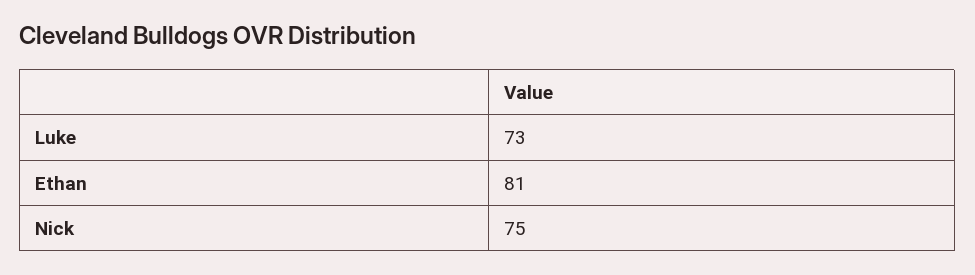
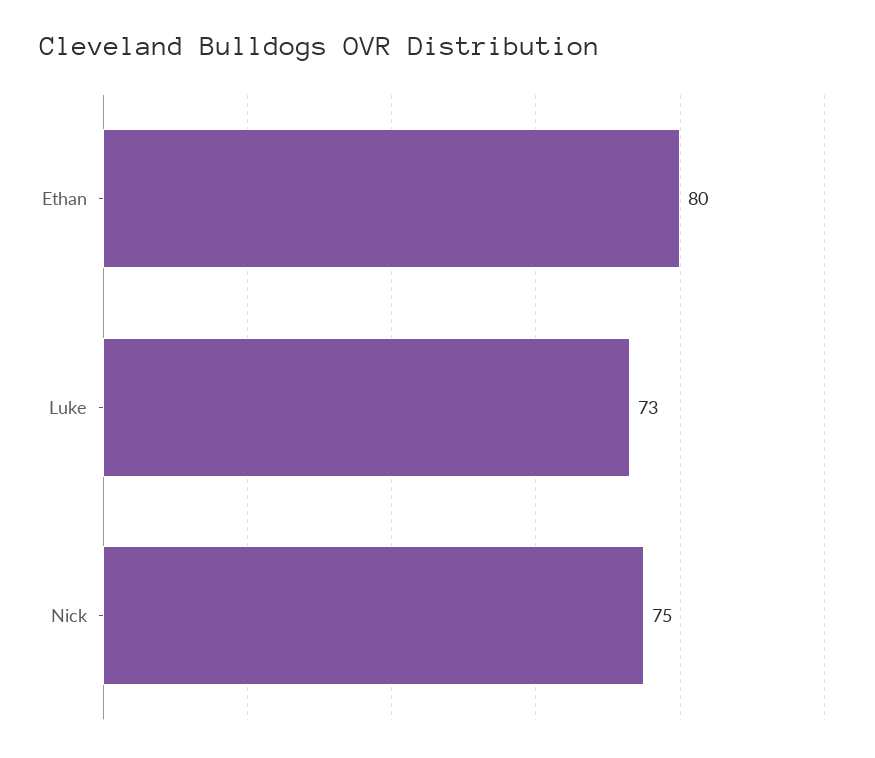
  {
    "Luke": 73,
-   "Ethan": 81,
+   "Ethan": 80,
    "Nick": 75
  }

